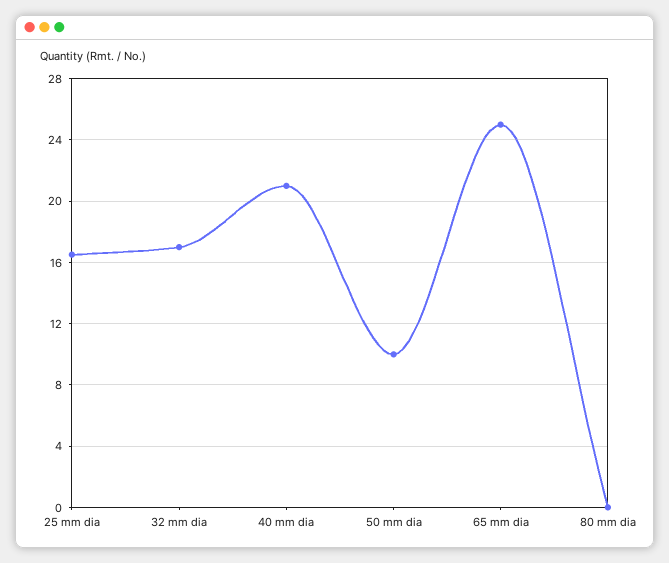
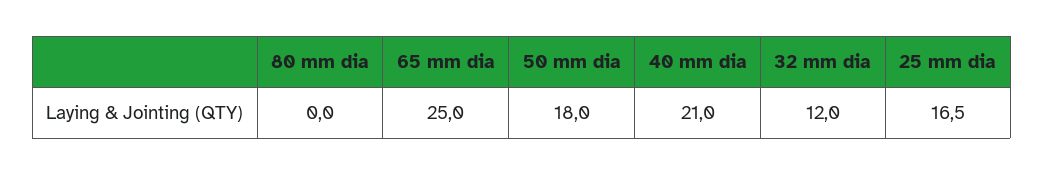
  {
    "25 mm dia": 16.5,
-   "32 mm dia": 17,
+   "32 mm dia": 12,
    "40 mm dia": 21,
-   "50 mm dia": 10,
+   "50 mm dia": 18,
    "65 mm dia": 25,
    "80 mm dia": 0
  }

